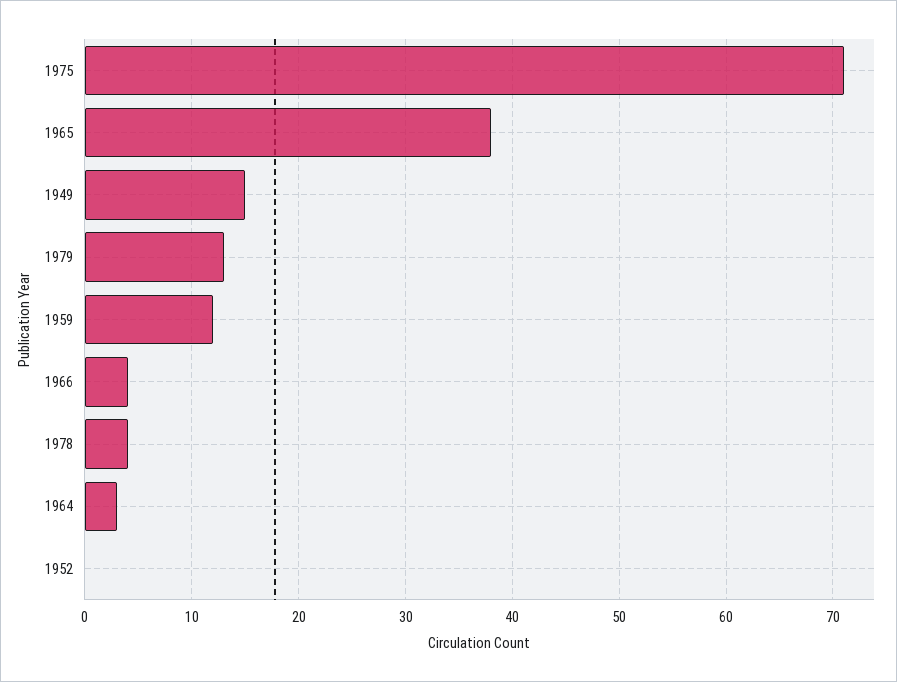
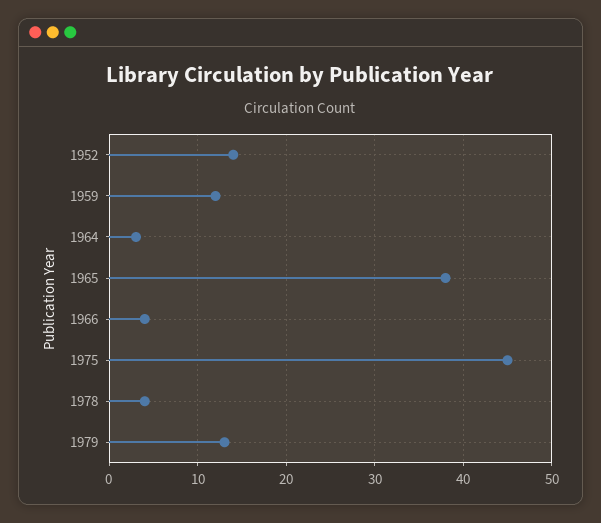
  {
-   "1975": 71,
+   "1975": 45,
    "1965": 38,
-   "1949": 15,
    "1979": 13,
    "1959": 12,
    "1966": 4,
    "1978": 4,
    "1964": 3,
-   "1952": 0
+   "1952": 14
  }

